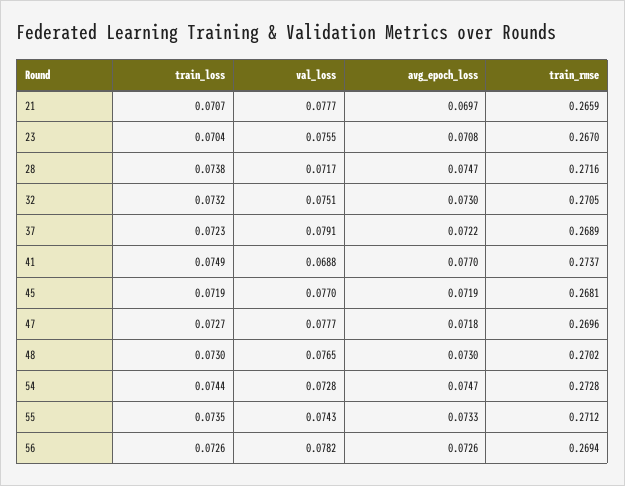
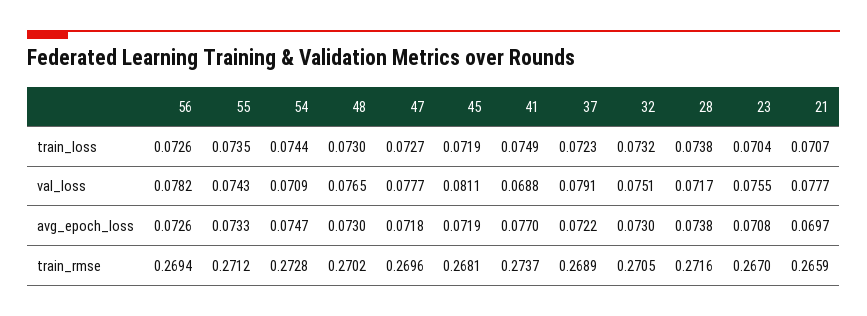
  {
    "train_loss": {
      "21": 0.0707,
      "23": 0.0704,
      "28": 0.0738,
      "32": 0.0732,
      "37": 0.0723,
      "41": 0.0749,
      "45": 0.0719,
      "47": 0.0727,
      "48": 0.073,
      "54": 0.0744,
      "55": 0.0735,
      "56": 0.0726
    },
    "val_loss": {
      "21": 0.0777,
      "23": 0.0755,
      "28": 0.0717,
      "32": 0.0751,
      "37": 0.0791,
      "41": 0.0688,
-     "45": 0.077,
+     "45": 0.0811,
      "47": 0.0777,
      "48": 0.0765,
-     "54": 0.0728,
+     "54": 0.0709,
      "55": 0.0743,
      "56": 0.0782
    },
    "avg_epoch_loss": {
      "21": 0.0697,
      "23": 0.0708,
-     "28": 0.0747,
+     "28": 0.0738,
      "32": 0.073,
      "37": 0.0722,
      "41": 0.077,
      "45": 0.0719,
      "47": 0.0718,
      "48": 0.073,
      "54": 0.0747,
      "55": 0.0733,
      "56": 0.0726
    },
    "train_rmse": {
      "21": 0.2659,
      "23": 0.267,
      "28": 0.2716,
      "32": 0.2705,
      "37": 0.2689,
      "41": 0.2737,
      "45": 0.2681,
      "47": 0.2696,
      "48": 0.2702,
      "54": 0.2728,
      "55": 0.2712,
      "56": 0.2694
    }
  }

